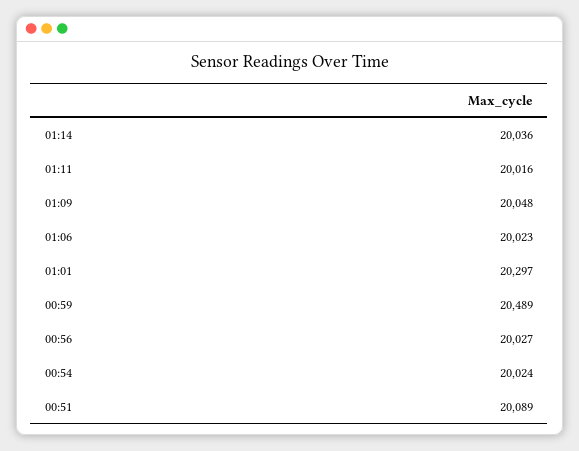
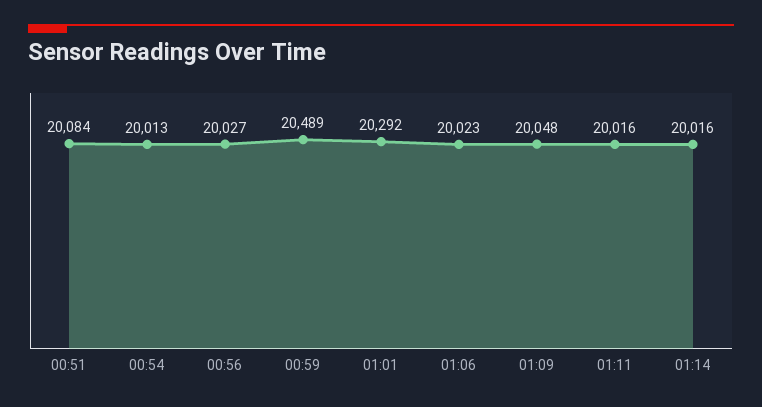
  {
-   "01:14": 20036,
+   "01:14": 20016,
    "01:11": 20016,
    "01:09": 20048,
    "01:06": 20023,
-   "01:01": 20297,
+   "01:01": 20292,
    "00:59": 20489,
    "00:56": 20027,
-   "00:54": 20024,
+   "00:54": 20013,
-   "00:51": 20089
+   "00:51": 20084
  }

